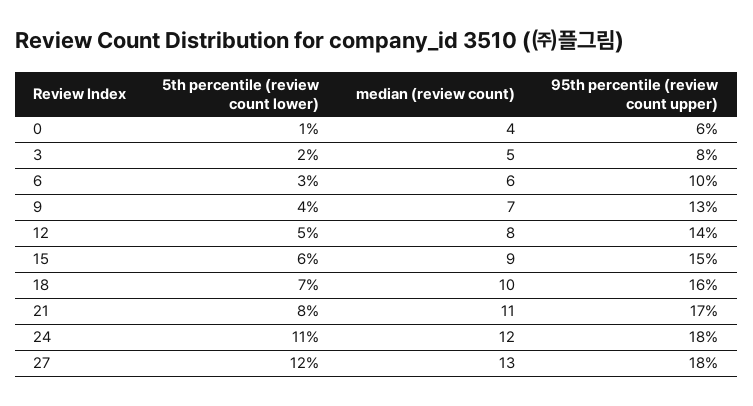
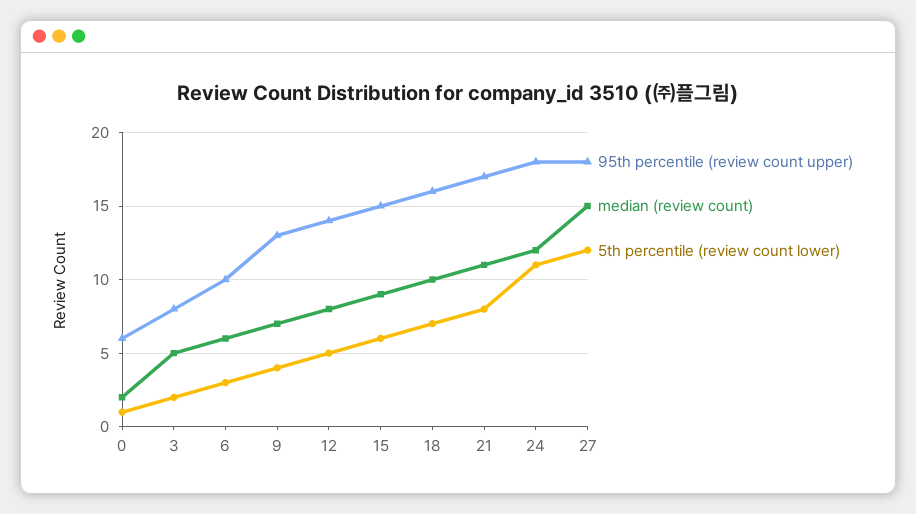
  {
    "5th percentile (review count lower)": {
      "0": 1,
      "3": 2,
      "6": 3,
      "9": 4,
      "12": 5,
      "15": 6,
      "18": 7,
      "21": 8,
      "24": 11,
      "27": 12
    },
    "median (review count)": {
-     "0": 4,
+     "0": 2,
      "3": 5,
      "6": 6,
      "9": 7,
      "12": 8,
      "15": 9,
      "18": 10,
      "21": 11,
      "24": 12,
-     "27": 13
+     "27": 15
    },
    "95th percentile (review count upper)": {
      "0": 6,
      "3": 8,
      "6": 10,
      "9": 13,
      "12": 14,
      "15": 15,
      "18": 16,
      "21": 17,
      "24": 18,
      "27": 18
    }
  }

